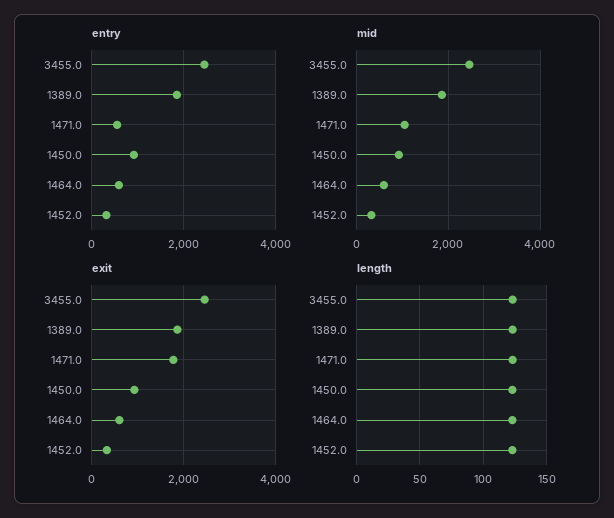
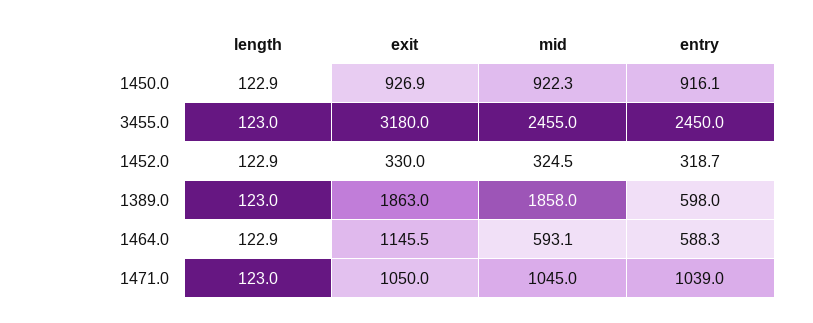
  {
    "entry": {
      "3455.0": 2450,
-     "1389.0": 1800,
+     "1389.0": 598,
-     "1471.0": 600,
+     "1471.0": 1039,
      "1450.0": 916.1,
      "1464.0": 588.3,
      "1452.0": 318.7
    },
    "mid": {
      "3455.0": 2455,
      "1389.0": 1858,
      "1471.0": 1045,
      "1450.0": 922.3,
      "1464.0": 593.1,
      "1452.0": 324.5
    },
    "exit": {
-     "3455.0": 2400,
+     "3455.0": 3180,
      "1389.0": 1863,
-     "1471.0": 1800,
+     "1471.0": 1050,
      "1450.0": 926.9,
-     "1464.0": 600,
+     "1464.0": 1145.5,
      "1452.0": 330
    },
    "length": {
      "3455.0": 123,
      "1389.0": 123,
      "1471.0": 123,
      "1450.0": 122.9,
      "1464.0": 122.9,
      "1452.0": 122.9
    }
  }

